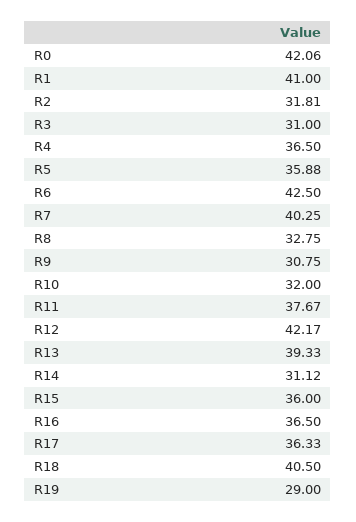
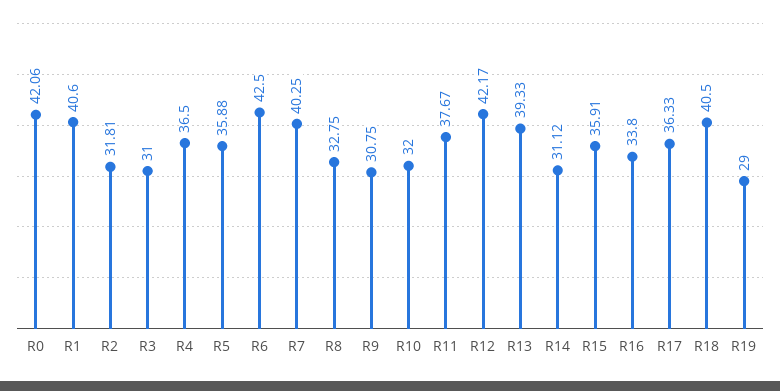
  {
    "R0": 42.06,
-   "R1": 41,
+   "R1": 40.6,
    "R2": 31.81,
    "R3": 31,
    "R4": 36.5,
    "R5": 35.88,
    "R6": 42.5,
    "R7": 40.25,
    "R8": 32.75,
    "R9": 30.75,
    "R10": 32,
    "R11": 37.67,
    "R12": 42.17,
    "R13": 39.33,
    "R14": 31.12,
-   "R15": 36,
+   "R15": 35.91,
-   "R16": 36.5,
+   "R16": 33.8,
    "R17": 36.33,
    "R18": 40.5,
    "R19": 29
  }

